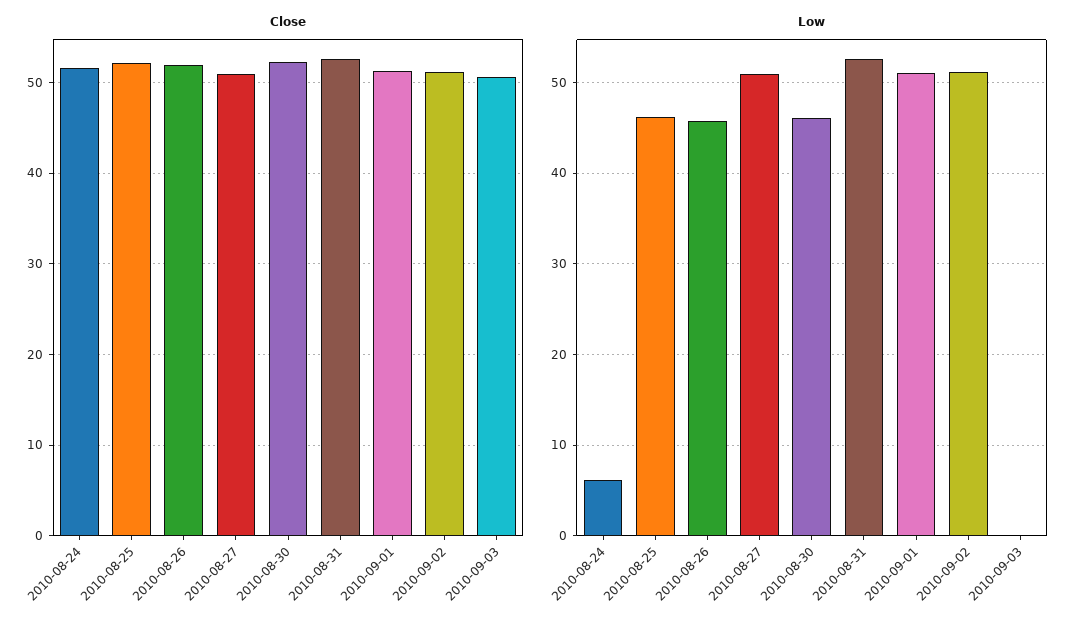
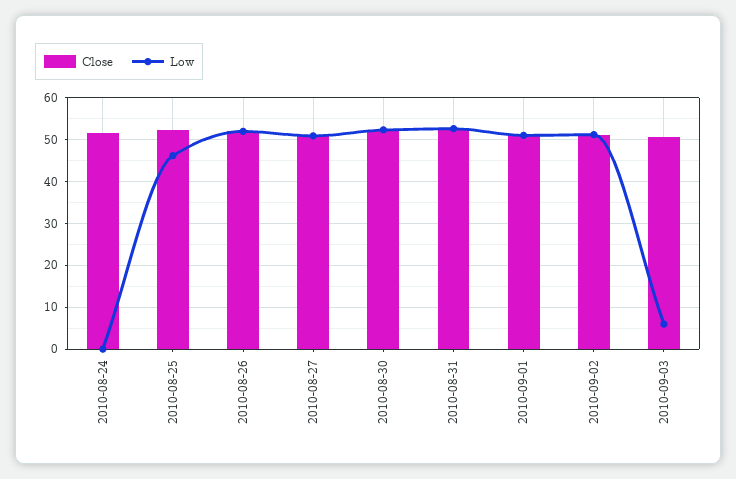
  {
    "Close": {
      "2010-08-24": 52,
      "2010-08-25": 52,
      "2010-08-26": 52,
      "2010-08-27": 51,
      "2010-08-30": 52,
      "2010-08-31": 53,
      "2010-09-01": 51,
      "2010-09-02": 51,
      "2010-09-03": 51
    },
    "Low": {
-     "2010-08-24": 6,
+     "2010-08-24": 0,
      "2010-08-25": 46,
-     "2010-08-26": 46,
+     "2010-08-26": 52,
      "2010-08-27": 51,
-     "2010-08-30": 46,
+     "2010-08-30": 52,
      "2010-08-31": 53,
      "2010-09-01": 51,
      "2010-09-02": 51,
-     "2010-09-03": 0
+     "2010-09-03": 6
    }
  }

